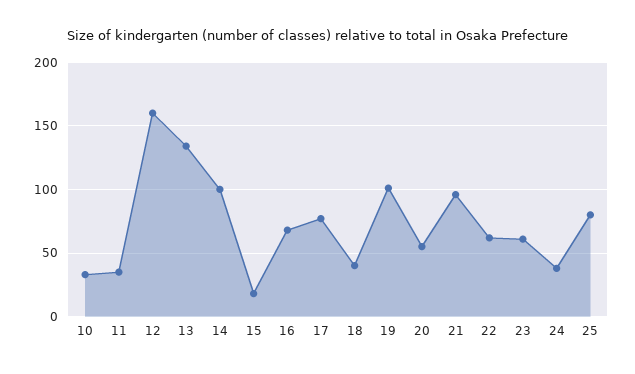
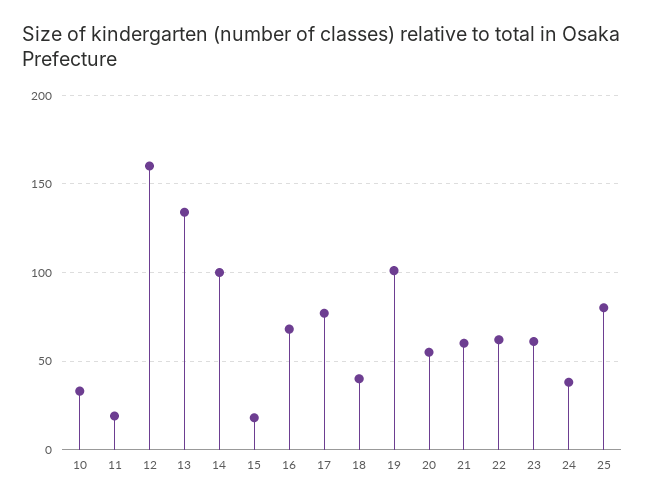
  {
    "10": 35,
-   "11": 35,
+   "11": 20,
    "12": 160,
    "13": 135,
    "14": 100,
    "15": 20,
    "16": 70,
    "17": 75,
    "18": 40,
    "19": 100,
    "20": 55,
-   "21": 95,
+   "21": 60,
    "22": 60,
    "23": 60,
    "24": 40,
    "25": 80
  }

